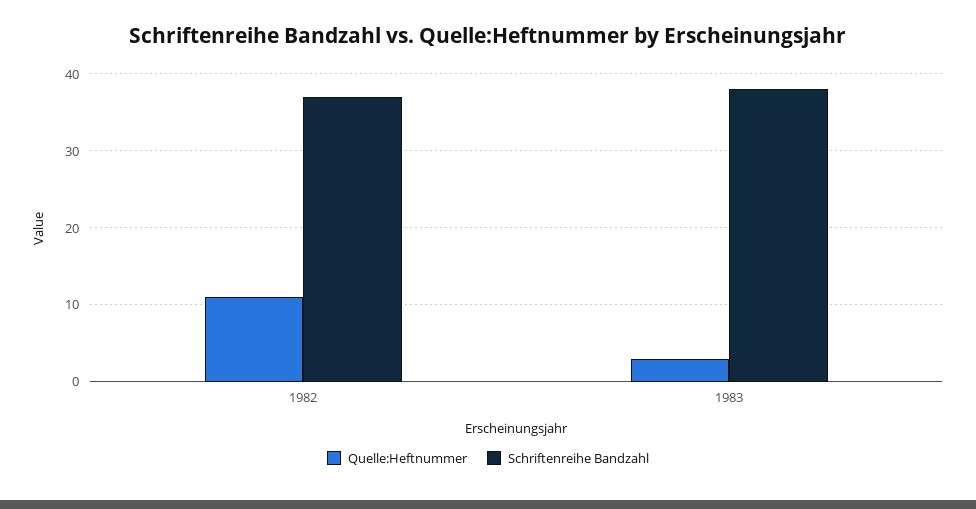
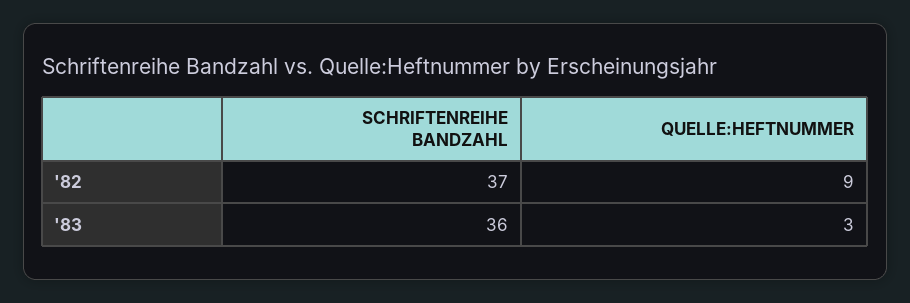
  {
    "Quelle:Heftnummer": {
-     "1982": 11,
+     "1982": 9,
      "1983": 3
    },
    "Schriftenreihe Bandzahl": {
      "1982": 37,
-     "1983": 38
+     "1983": 36
    }
  }

